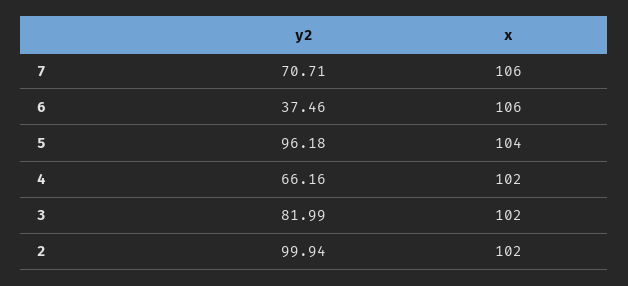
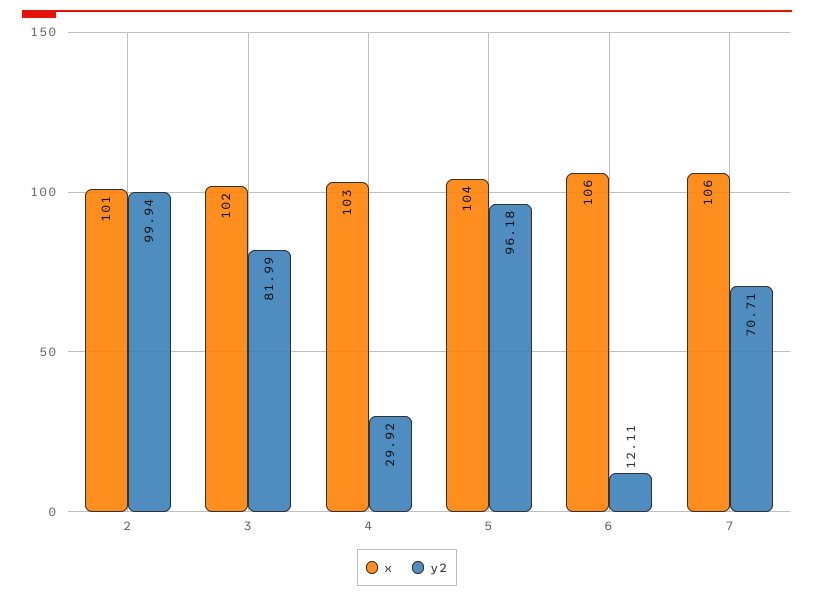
  {
    "y2": {
      "7": 70.71,
-     "6": 37.46,
+     "6": 12.11,
      "5": 96.18,
-     "4": 66.16,
+     "4": 29.92,
      "3": 81.99,
      "2": 99.94
    },
    "x": {
      "7": 106,
      "6": 106,
      "5": 104,
-     "4": 102,
+     "4": 103,
      "3": 102,
-     "2": 102
+     "2": 101
    }
  }

